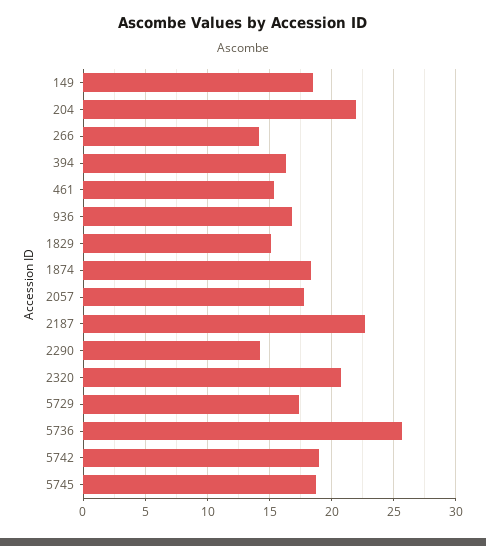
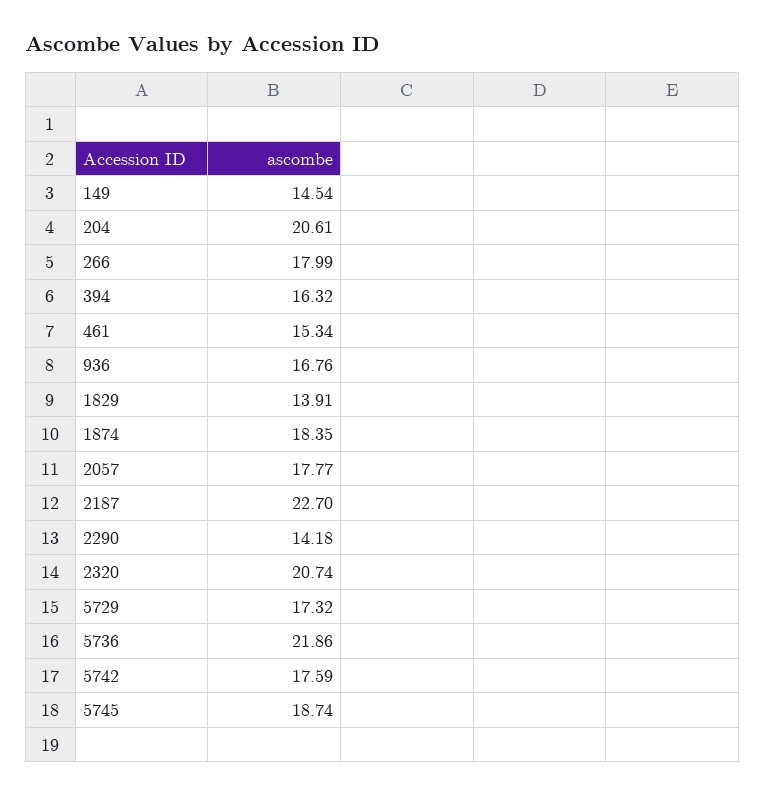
  {
-   "149": 18.5,
+   "149": 14.54,
-   "204": 22,
+   "204": 20.61,
-   "266": 14,
+   "266": 17.99,
    "394": 16.32,
    "461": 15.34,
    "936": 16.76,
-   "1829": 15,
+   "1829": 13.91,
    "1874": 18.35,
    "2057": 17.77,
    "2187": 22.7,
    "2290": 14.18,
    "2320": 20.74,
    "5729": 17.32,
-   "5736": 25.5,
+   "5736": 21.86,
-   "5742": 19,
+   "5742": 17.59,
    "5745": 18.74
  }

